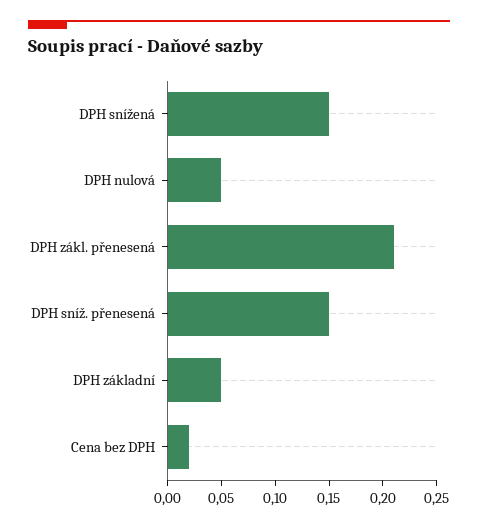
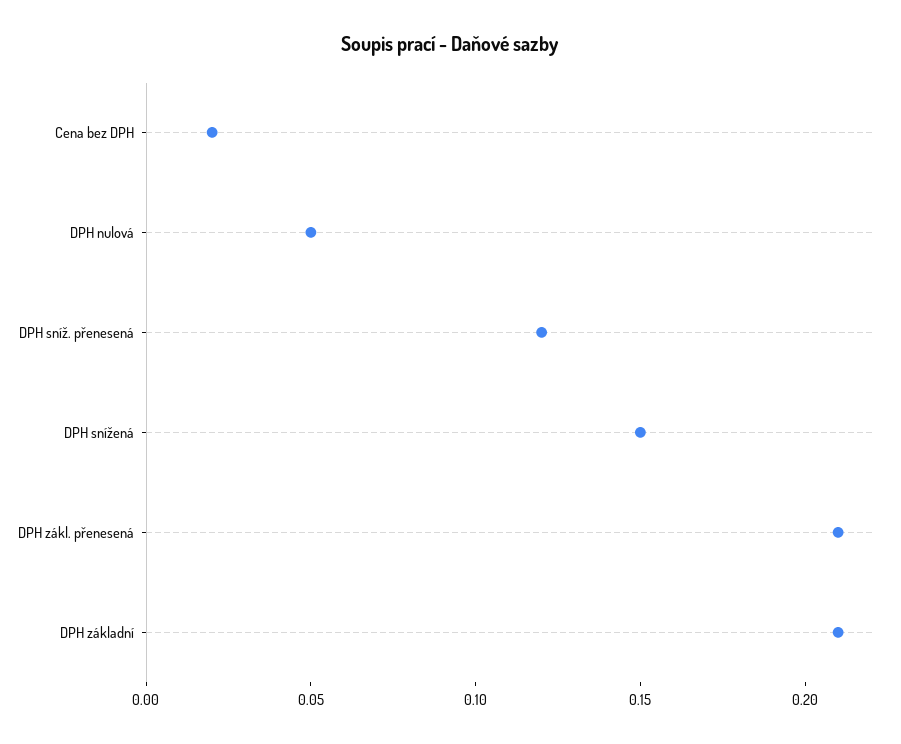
  {
    "DPH snížená": 0.15,
    "DPH nulová": 0.05,
    "DPH zákl. přenesená": 0.21,
-   "DPH sníž. přenesená": 0.15,
+   "DPH sníž. přenesená": 0.12,
-   "DPH základní": 0.05,
+   "DPH základní": 0.21,
    "Cena bez DPH": 0.02
  }

